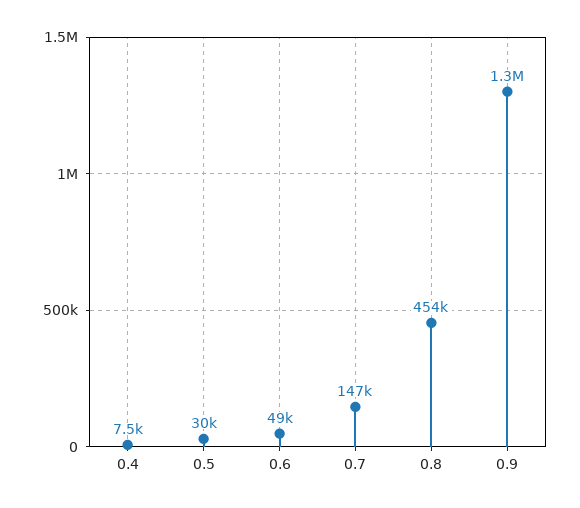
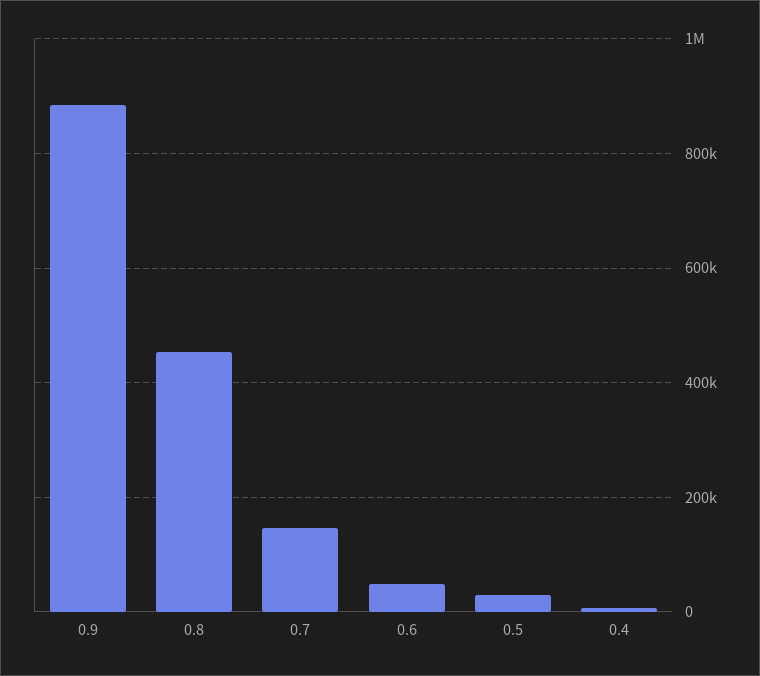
  {
    "0.4": 7500,
    "0.5": 30000,
    "0.6": 49000,
    "0.7": 147000,
    "0.8": 454000,
-   "0.9": 1300000
+   "0.9": 880000
  }

